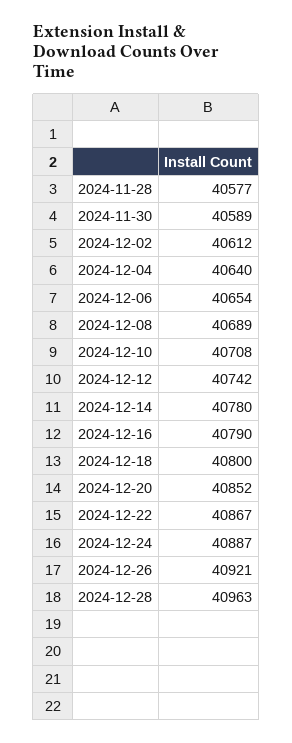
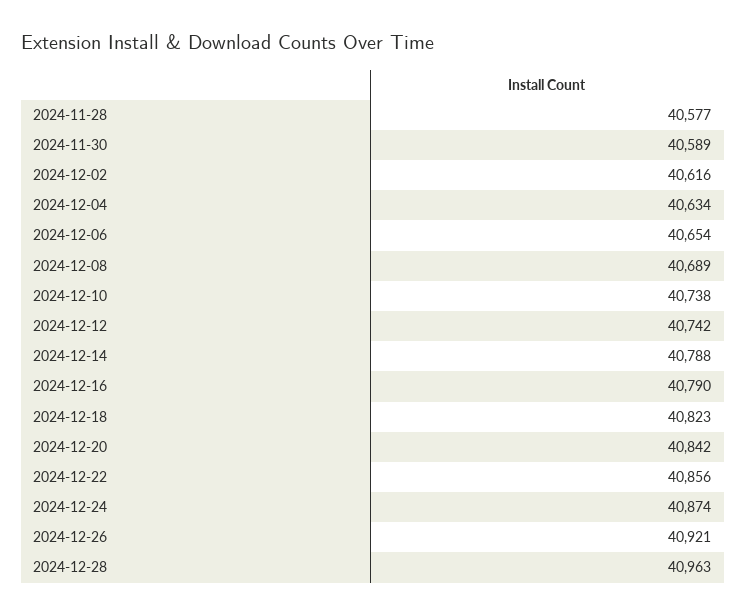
  {
    "2024-11-28": 40577,
    "2024-11-30": 40589,
-   "2024-12-02": 40612,
+   "2024-12-02": 40616,
-   "2024-12-04": 40640,
+   "2024-12-04": 40634,
    "2024-12-06": 40654,
    "2024-12-08": 40689,
-   "2024-12-10": 40708,
+   "2024-12-10": 40738,
    "2024-12-12": 40742,
-   "2024-12-14": 40780,
+   "2024-12-14": 40788,
    "2024-12-16": 40790,
-   "2024-12-18": 40800,
+   "2024-12-18": 40823,
-   "2024-12-20": 40852,
+   "2024-12-20": 40842,
-   "2024-12-22": 40867,
+   "2024-12-22": 40856,
-   "2024-12-24": 40887,
+   "2024-12-24": 40874,
    "2024-12-26": 40921,
    "2024-12-28": 40963
  }

